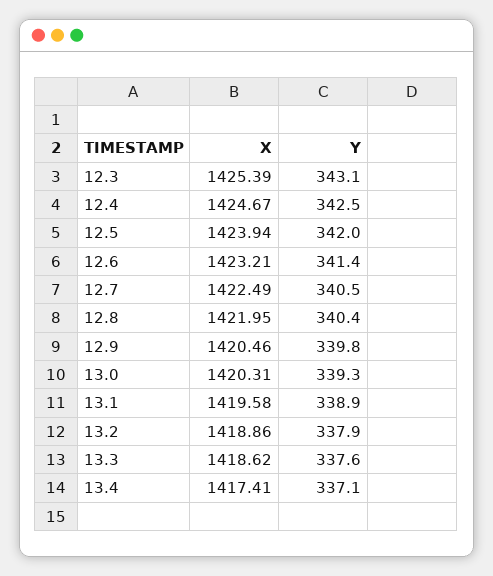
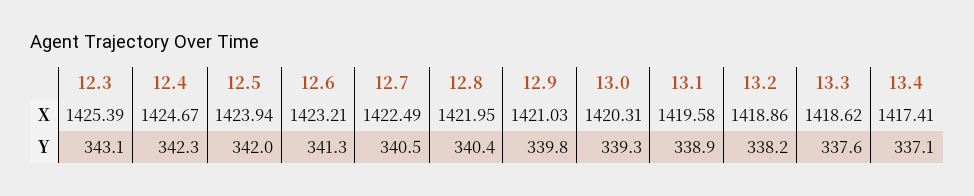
  {
    "X": {
      "12.3": 1425.39,
      "12.4": 1424.67,
      "12.5": 1423.94,
      "12.6": 1423.21,
      "12.7": 1422.49,
      "12.8": 1421.95,
-     "12.9": 1420.46,
+     "12.9": 1421.03,
      "13.0": 1420.31,
      "13.1": 1419.58,
      "13.2": 1418.86,
      "13.3": 1418.62,
      "13.4": 1417.41
    },
    "Y": {
      "12.3": 343.1,
-     "12.4": 342.5,
+     "12.4": 342.3,
      "12.5": 342,
-     "12.6": 341.4,
+     "12.6": 341.3,
      "12.7": 340.5,
      "12.8": 340.4,
      "12.9": 339.8,
      "13.0": 339.3,
      "13.1": 338.9,
-     "13.2": 337.9,
+     "13.2": 338.2,
      "13.3": 337.6,
      "13.4": 337.1
    }
  }

